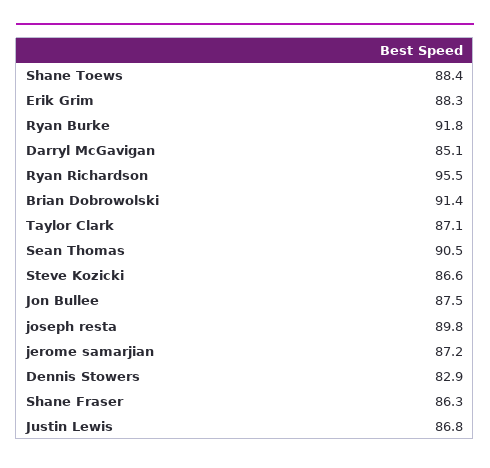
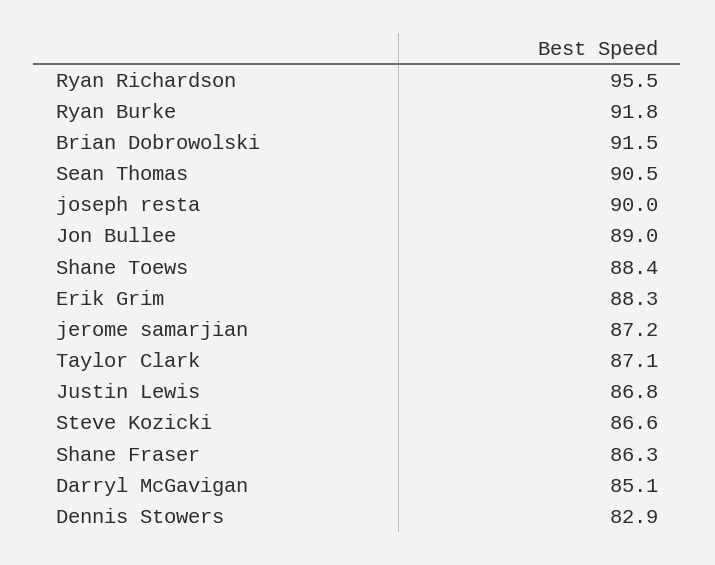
  {
    "Shane Toews": 88.4,
    "Erik Grim": 88.3,
    "Ryan Burke": 91.8,
    "Darryl McGavigan": 85.1,
    "Ryan Richardson": 95.5,
-   "Brian Dobrowolski": 91.4,
+   "Brian Dobrowolski": 91.5,
    "Taylor Clark": 87.1,
    "Sean Thomas": 90.5,
    "Steve Kozicki": 86.6,
-   "Jon Bullee": 87.5,
+   "Jon Bullee": 89,
-   "joseph resta": 89.8,
+   "joseph resta": 90,
    "jerome samarjian": 87.2,
    "Dennis Stowers": 82.9,
    "Shane Fraser": 86.3,
    "Justin Lewis": 86.8
  }

